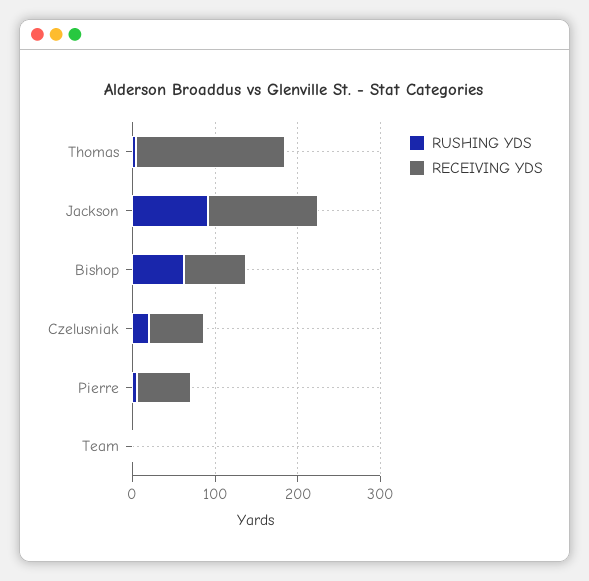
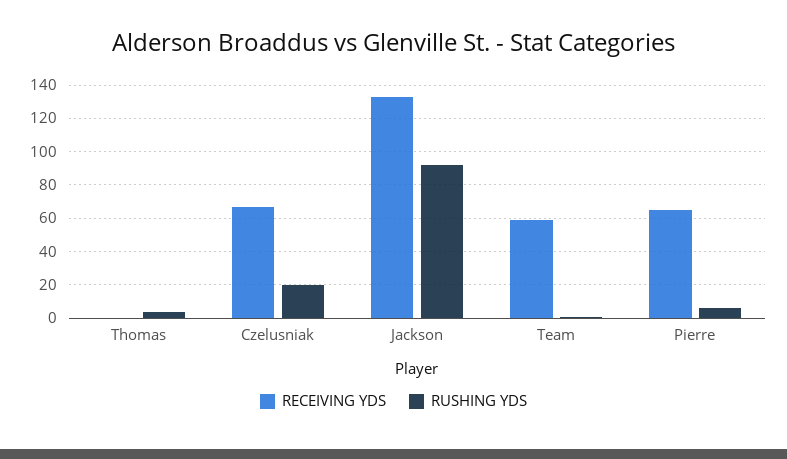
  {
    "RUSHING YDS": {
      "Thomas": 5,
      "Jackson": 90,
-     "Bishop": 60,
      "Czelusniak": 20,
      "Pierre": 5,
      "Team": 0
    },
    "RECEIVING YDS": {
-     "Thomas": 180,
+     "Thomas": 0,
      "Jackson": 135,
-     "Bishop": 80,
      "Czelusniak": 65,
      "Pierre": 65,
-     "Team": 0
+     "Team": 60
    }
  }

